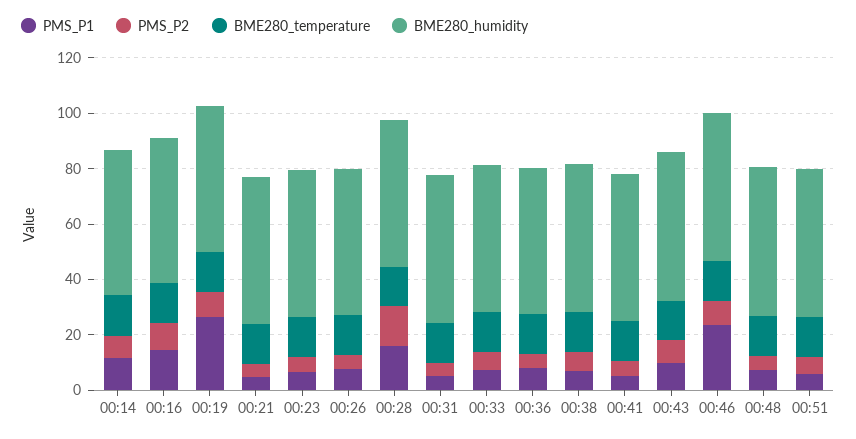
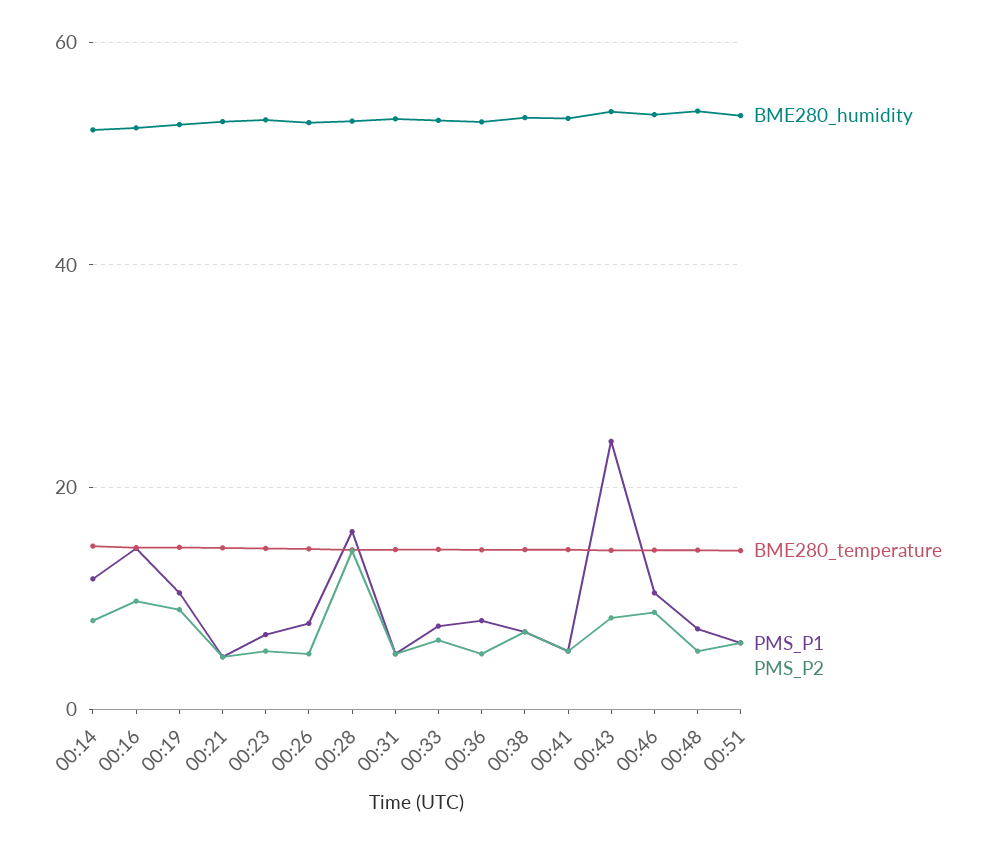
  {
    "PMS_P1": {
      "00:14": 12,
      "00:16": 14,
-     "00:19": 25,
+     "00:19": 10,
      "00:21": 4,
      "00:23": 6,
      "00:26": 8,
      "00:28": 16,
      "00:31": 6,
      "00:33": 8,
      "00:36": 8,
      "00:38": 8,
      "00:41": 6,
-     "00:43": 10,
+     "00:43": 24,
-     "00:46": 25,
+     "00:46": 10,
      "00:48": 8,
      "00:51": 6
    },
    "PMS_P2": {
      "00:14": 8,
      "00:16": 10,
      "00:19": 10,
      "00:21": 4,
      "00:23": 6,
      "00:26": 6,
      "00:28": 14,
      "00:31": 6,
      "00:33": 6,
      "00:36": 6,
      "00:38": 8,
      "00:41": 6,
      "00:43": 8,
      "00:46": 8,
      "00:48": 6,
      "00:51": 6
    },
    "BME280_temperature": {
      "00:14": 14,
      "00:16": 14,
      "00:19": 14,
      "00:21": 14,
      "00:23": 14,
      "00:26": 14,
      "00:28": 14,
      "00:31": 14,
      "00:33": 14,
      "00:36": 14,
      "00:38": 14,
      "00:41": 14,
      "00:43": 14,
      "00:46": 14,
      "00:48": 14,
      "00:51": 14
    },
    "BME280_humidity": {
      "00:14": 52,
      "00:16": 52,
      "00:19": 52,
      "00:21": 52,
      "00:23": 54,
      "00:26": 52,
      "00:28": 52,
      "00:31": 54,
      "00:33": 52,
      "00:36": 52,
      "00:38": 54,
      "00:41": 54,
      "00:43": 54,
      "00:46": 54,
      "00:48": 54,
      "00:51": 54
    }
  }

